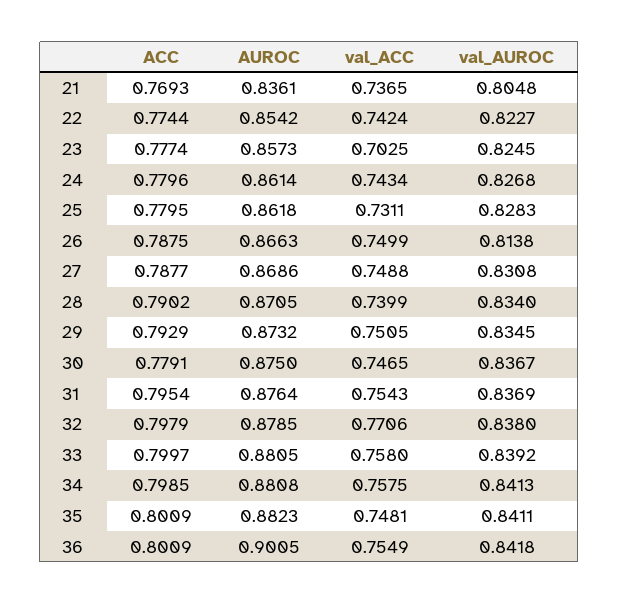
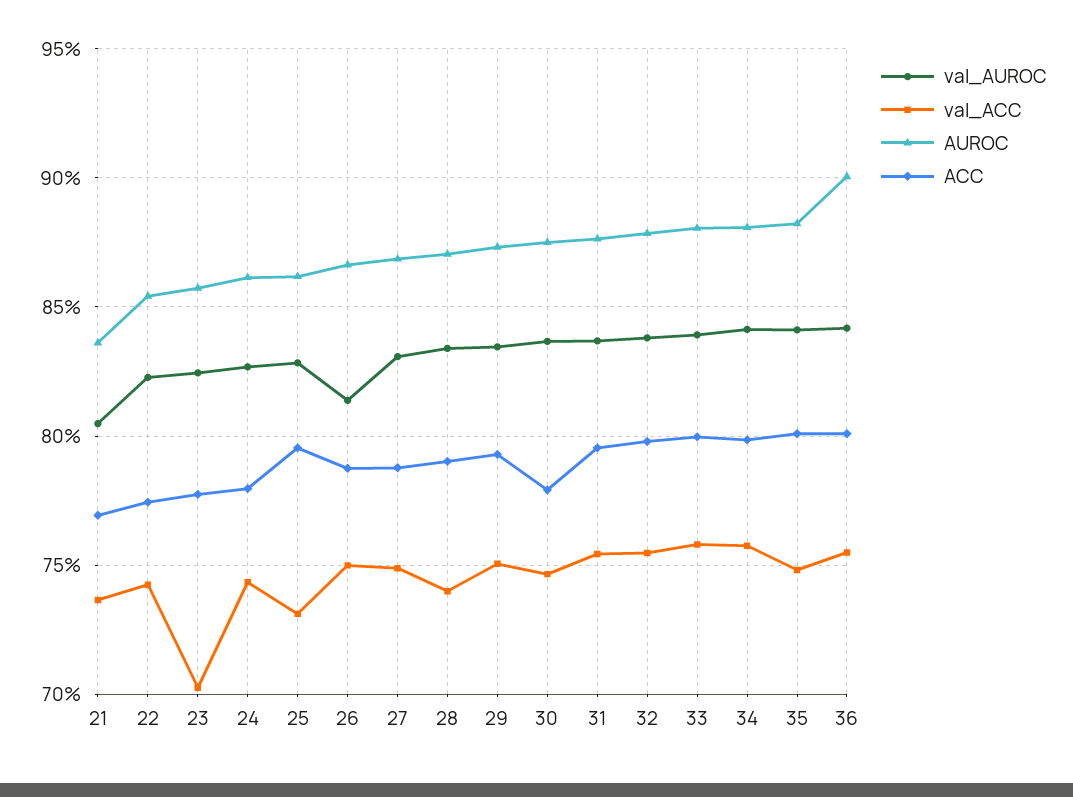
  {
    "ACC": {
      "21": 0.7693,
      "22": 0.7744,
      "23": 0.7774,
      "24": 0.7796,
-     "25": 0.7795,
+     "25": 0.795,
      "26": 0.7875,
      "27": 0.7877,
      "28": 0.7902,
      "29": 0.7929,
      "30": 0.7791,
      "31": 0.7954,
      "32": 0.7979,
      "33": 0.7997,
      "34": 0.7985,
      "35": 0.8009,
      "36": 0.8009
    },
    "AUROC": {
      "21": 0.8361,
      "22": 0.8542,
      "23": 0.8573,
      "24": 0.8614,
      "25": 0.8618,
      "26": 0.8663,
      "27": 0.8686,
      "28": 0.8705,
      "29": 0.8732,
      "30": 0.875,
      "31": 0.8764,
      "32": 0.8785,
      "33": 0.8805,
      "34": 0.8808,
      "35": 0.8823,
      "36": 0.9005
    },
    "val_ACC": {
      "21": 0.7365,
      "22": 0.7424,
      "23": 0.7025,
      "24": 0.7434,
      "25": 0.7311,
      "26": 0.7499,
      "27": 0.7488,
      "28": 0.7399,
      "29": 0.7505,
      "30": 0.7465,
      "31": 0.7543,
-     "32": 0.7706,
+     "32": 0.755,
      "33": 0.758,
      "34": 0.7575,
      "35": 0.7481,
      "36": 0.7549
    },
    "val_AUROC": {
      "21": 0.8048,
      "22": 0.8227,
      "23": 0.8245,
      "24": 0.8268,
      "25": 0.8283,
      "26": 0.8138,
      "27": 0.8308,
      "28": 0.834,
      "29": 0.8345,
      "30": 0.8367,
      "31": 0.8369,
      "32": 0.838,
      "33": 0.8392,
      "34": 0.8413,
      "35": 0.8411,
      "36": 0.8418
    }
  }

